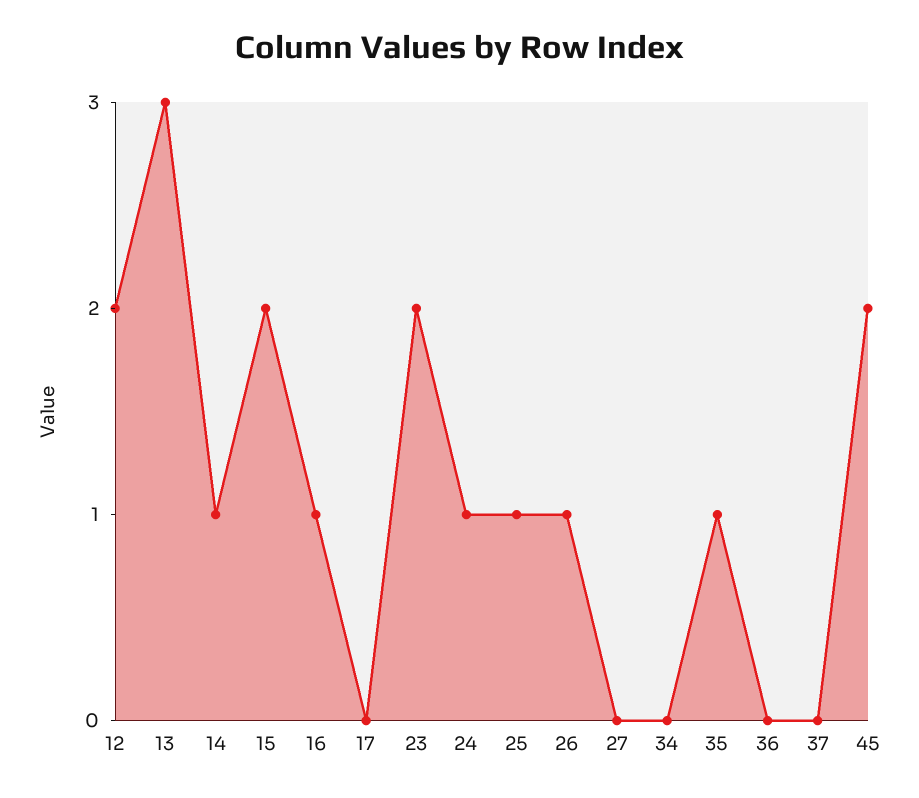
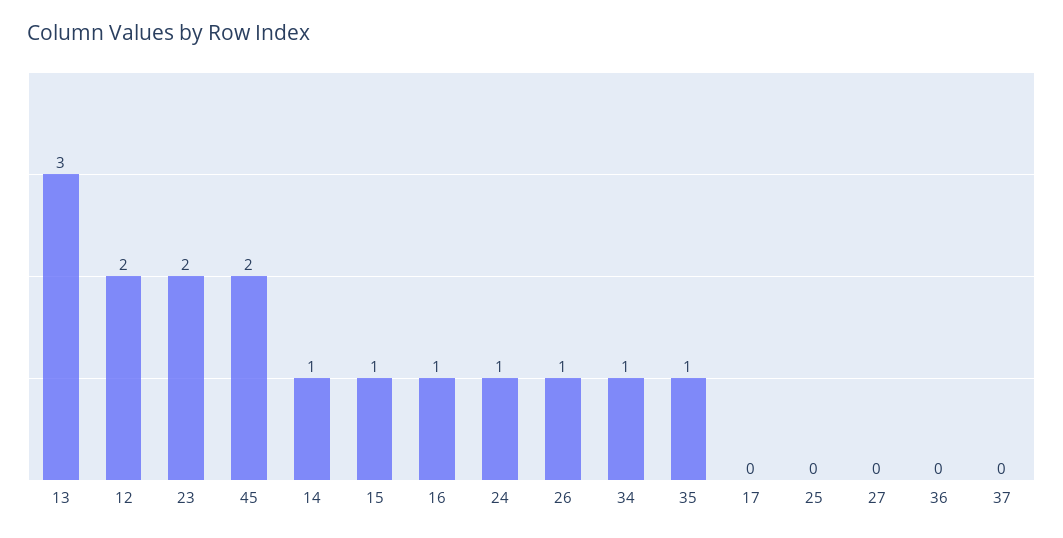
  {
    "12": 2,
    "13": 3,
    "14": 1,
-   "15": 2,
+   "15": 1,
    "16": 1,
    "17": 0,
    "23": 2,
    "24": 1,
-   "25": 1,
+   "25": 0,
    "26": 1,
    "27": 0,
-   "34": 0,
+   "34": 1,
    "35": 1,
    "36": 0,
    "37": 0,
    "45": 2
  }

